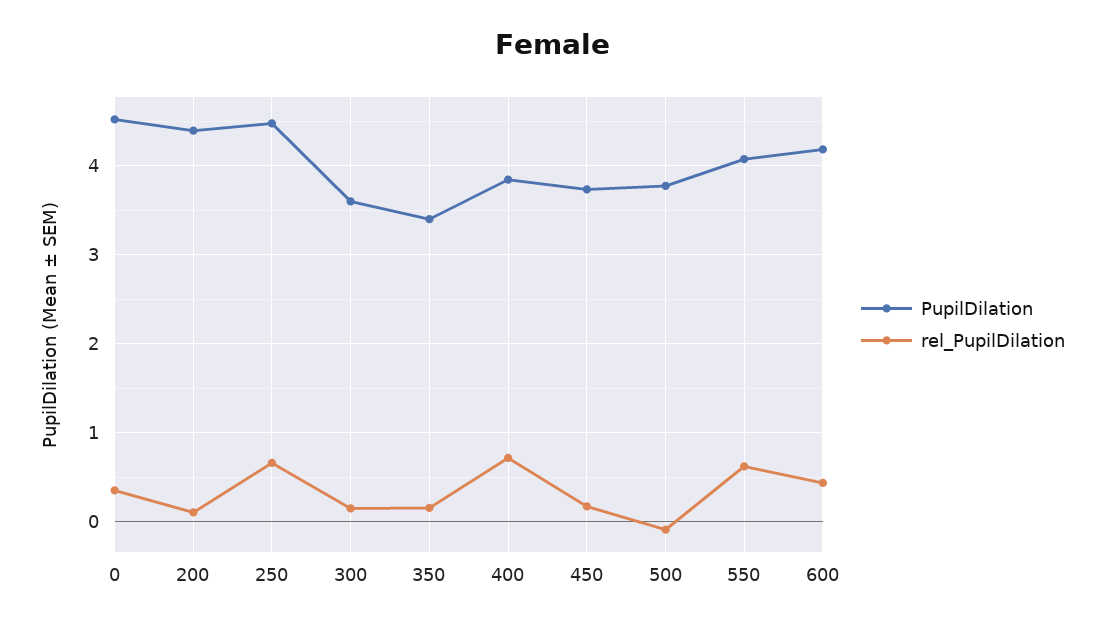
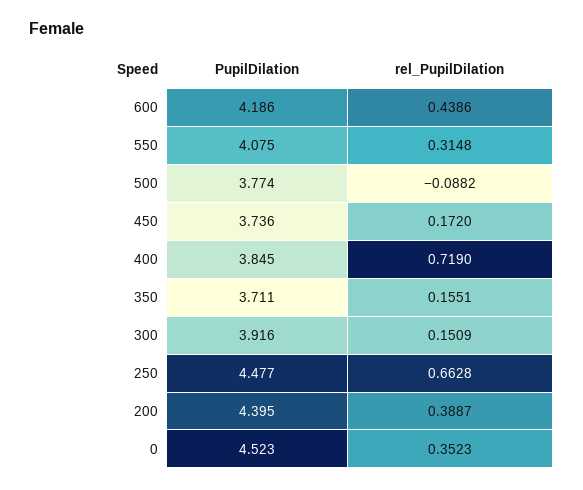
  {
    "PupilDilation": {
      "0": 4.523,
      "200": 4.395,
      "250": 4.477,
-     "300": 3.6,
+     "300": 3.916,
-     "350": 3.4,
+     "350": 3.711,
      "400": 3.845,
      "450": 3.736,
      "500": 3.774,
      "550": 4.075,
      "600": 4.186
    },
    "rel_PupilDilation": {
      "0": 0.3523,
-     "200": 0.1,
+     "200": 0.3887,
      "250": 0.6628,
      "300": 0.1509,
      "350": 0.1551,
      "400": 0.719,
      "450": 0.172,
      "500": -0.0882,
-     "550": 0.6,
+     "550": 0.3148,
      "600": 0.4386
    }
  }

